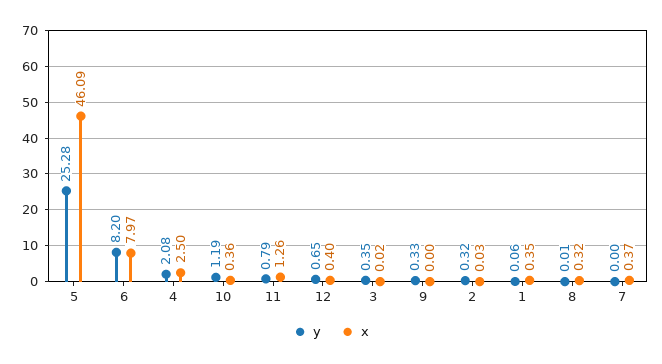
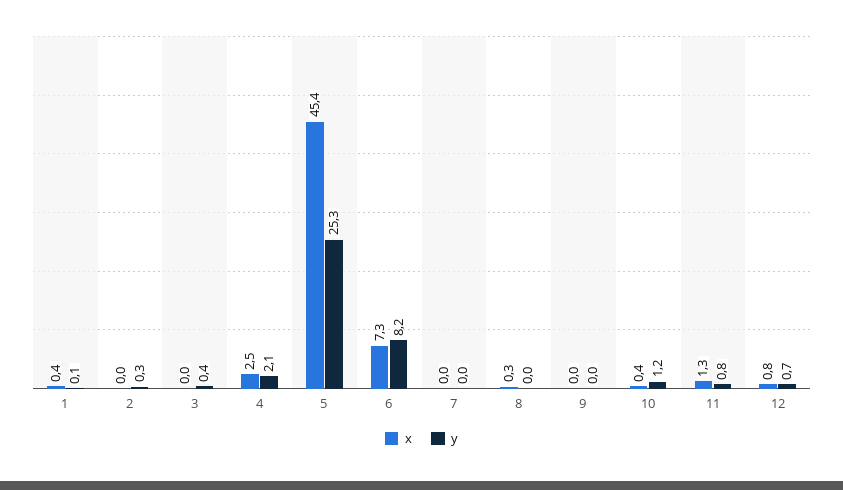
  {
    "y": {
      "5": 25.28,
      "6": 8.2,
      "4": 2.08,
      "10": 1.19,
      "11": 0.79,
      "12": 0.65,
      "3": 0.35,
-     "9": 0.33,
+     "9": 0,
      "2": 0.32,
      "1": 0.06,
      "8": 0.01,
      "7": 0
    },
    "x": {
-     "5": 46.09,
+     "5": 45.4,
-     "6": 7.97,
+     "6": 7.3,
      "4": 2.5,
      "10": 0.36,
      "11": 1.26,
-     "12": 0.4,
+     "12": 0.8,
      "3": 0.02,
      "9": 0,
      "2": 0.03,
      "1": 0.35,
      "8": 0.32,
-     "7": 0.37
+     "7": 0
    }
  }

